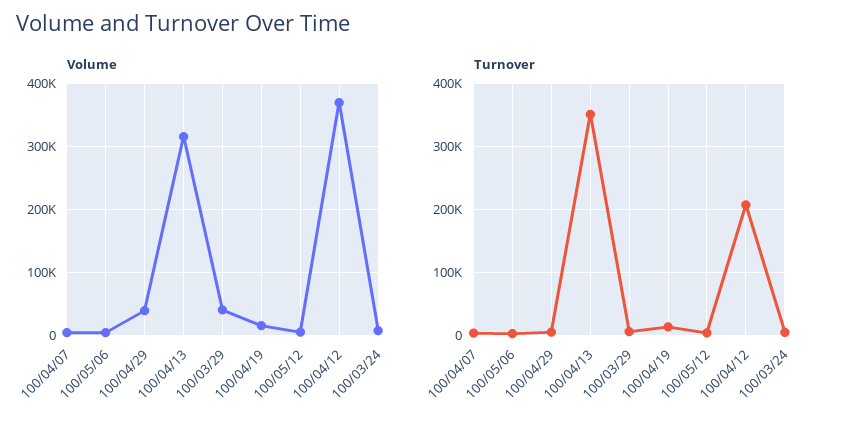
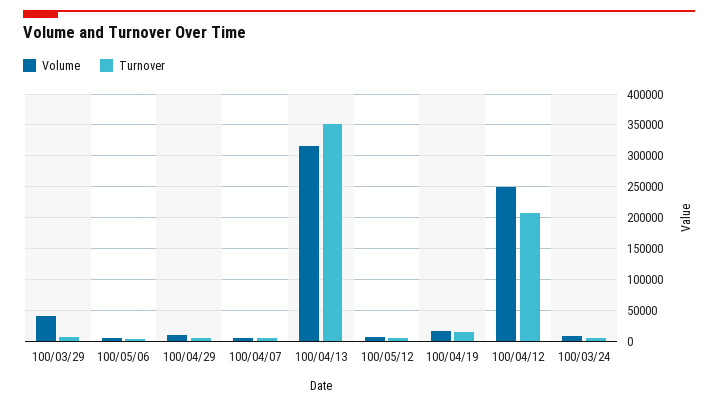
  {
    "Volume": {
      "100/04/07": 10000,
      "100/05/06": 10000,
-     "100/04/29": 40000,
+     "100/04/29": 10000,
      "100/04/13": 320000,
      "100/03/29": 40000,
      "100/04/19": 20000,
      "100/05/12": 10000,
-     "100/04/12": 370000,
+     "100/04/12": 250000,
      "100/03/24": 10000
    },
    "Turnover": {
      "100/04/07": 0,
      "100/05/06": 0,
      "100/04/29": 10000,
      "100/04/13": 350000,
      "100/03/29": 10000,
      "100/04/19": 10000,
      "100/05/12": 0,
      "100/04/12": 210000,
      "100/03/24": 10000
    }
  }

